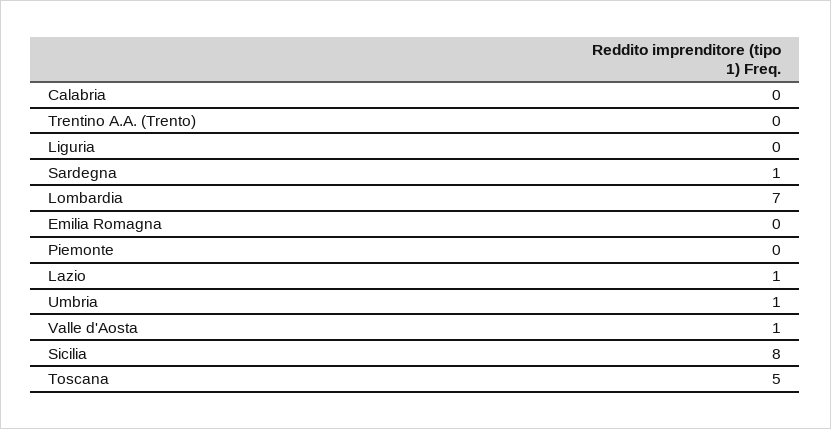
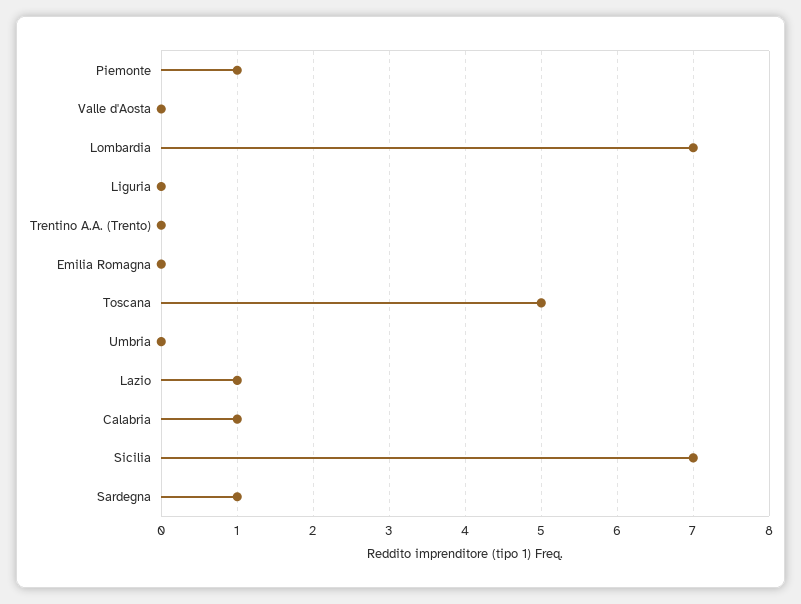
  {
-   "Calabria": 0,
+   "Calabria": 1,
    "Trentino A.A. (Trento)": 0,
    "Liguria": 0,
    "Sardegna": 1,
    "Lombardia": 7,
    "Emilia Romagna": 0,
-   "Piemonte": 0,
+   "Piemonte": 1,
    "Lazio": 1,
-   "Umbria": 1,
+   "Umbria": 0,
-   "Valle d'Aosta": 1,
+   "Valle d'Aosta": 0,
-   "Sicilia": 8,
+   "Sicilia": 7,
    "Toscana": 5
  }

